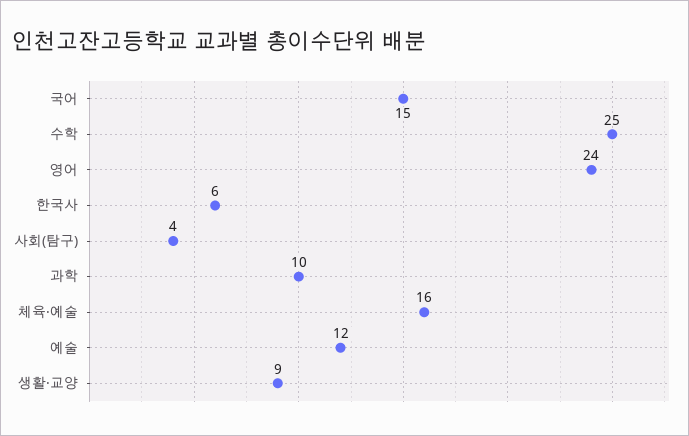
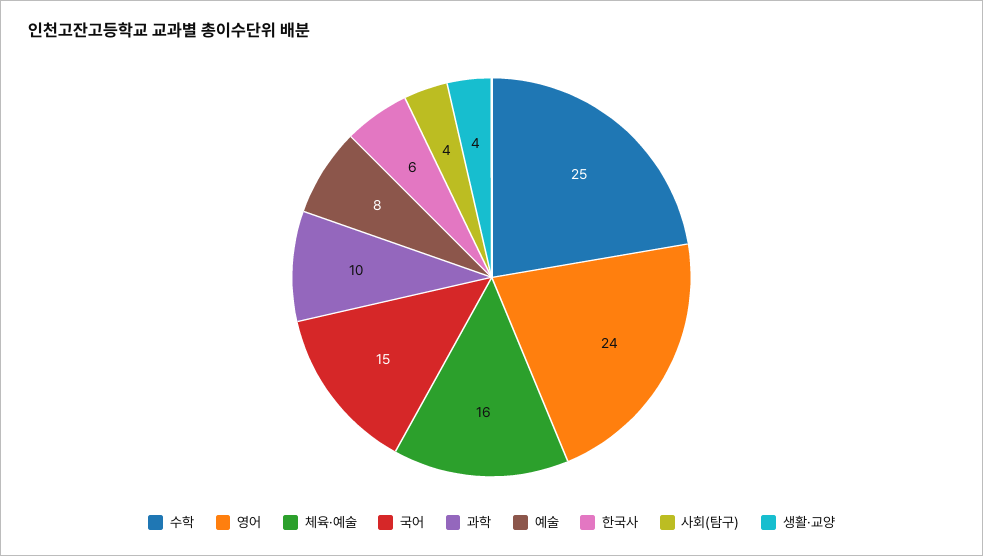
  {
    "국어": 15,
    "수학": 25,
    "영어": 24,
    "한국사": 6,
    "사회(탐구)": 4,
    "과학": 10,
    "체육·예술": 16,
-   "예술": 12,
+   "예술": 8,
-   "생활·교양": 9
+   "생활·교양": 4
  }

